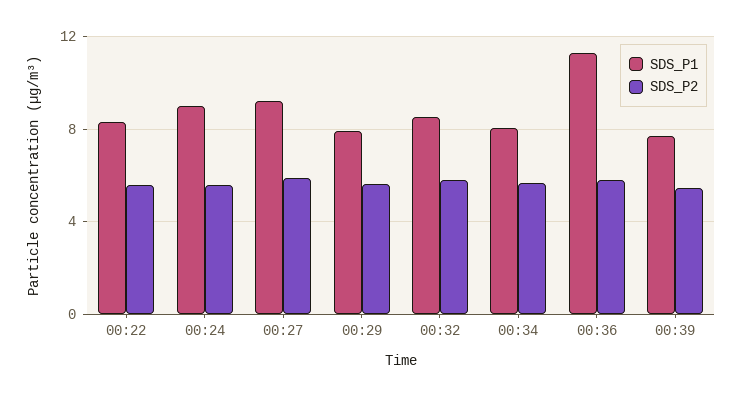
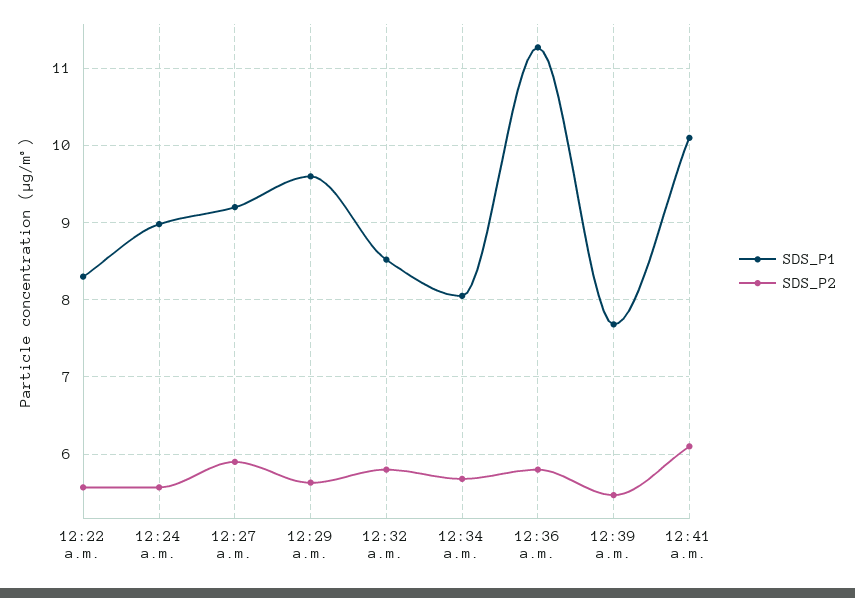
  {
    "SDS_P1": {
      "00:22": 8.3,
      "00:24": 9,
      "00:27": 9.2,
-     "00:29": 8,
+     "00:29": 9.6,
      "00:32": 8.5,
      "00:34": 8.1,
      "00:36": 11.3,
-     "00:39": 7.7
+     "00:39": 7.7,
+     "12:41 a.m.": 10.1
    },
    "SDS_P2": {
      "00:22": 5.6,
      "00:24": 5.6,
      "00:27": 5.9,
      "00:29": 5.6,
      "00:32": 5.8,
      "00:34": 5.7,
      "00:36": 5.8,
-     "00:39": 5.5
+     "00:39": 5.5,
+     "12:41 a.m.": 6.1
    }
  }

